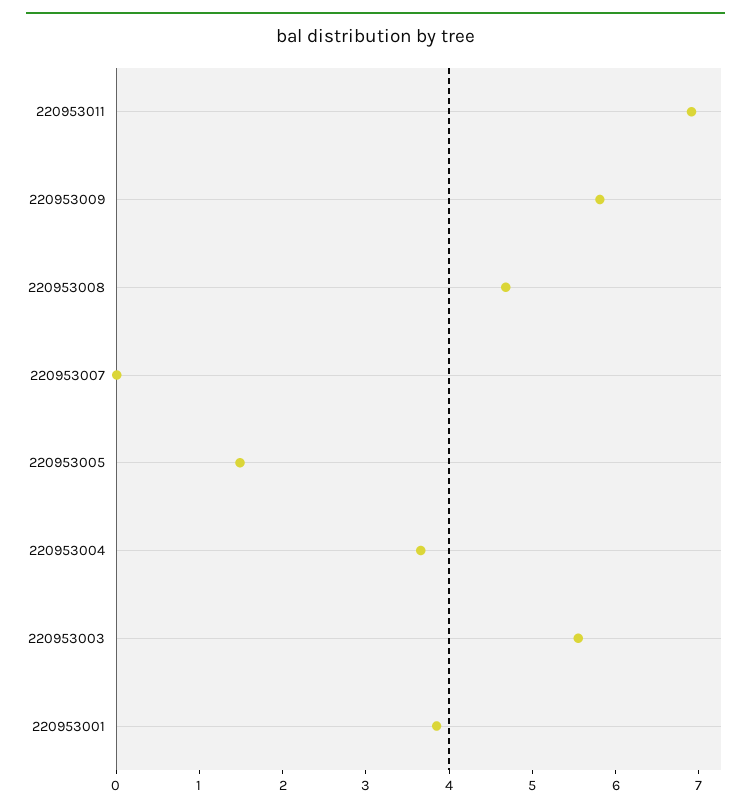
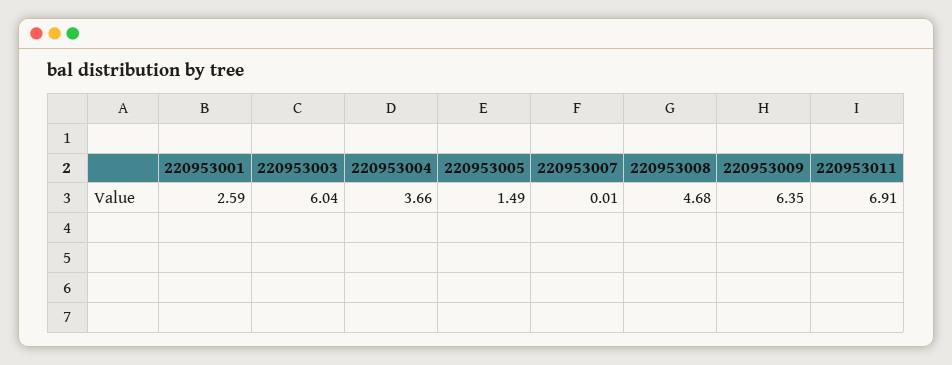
  {
    "220953011": 6.91,
-   "220953009": 5.8,
+   "220953009": 6.35,
    "220953008": 4.68,
    "220953007": 0.01,
    "220953005": 1.49,
    "220953004": 3.66,
-   "220953003": 5.6,
+   "220953003": 6.04,
-   "220953001": 3.8
+   "220953001": 2.59
  }

